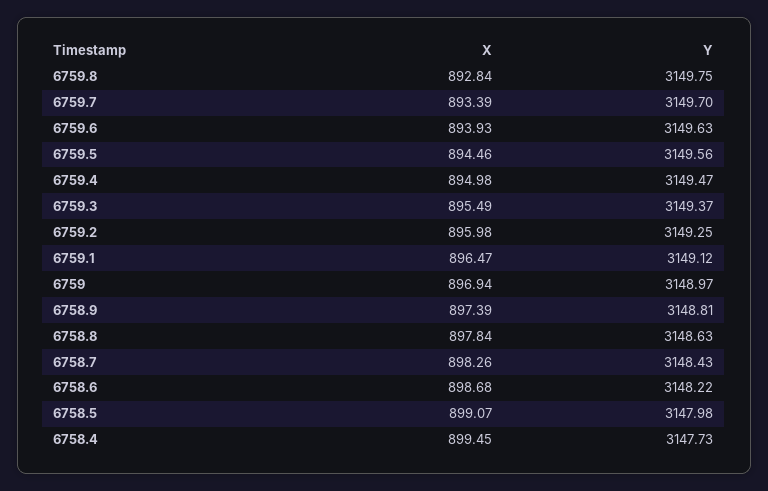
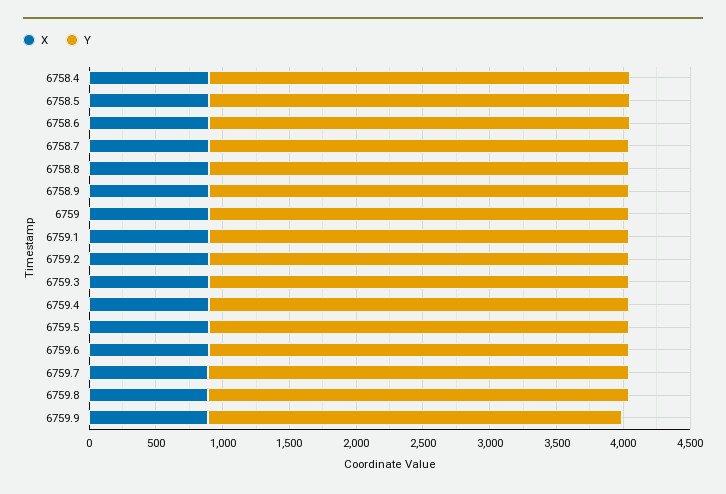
  {
    "X": {
      "6759.8": 892.84,
      "6759.7": 893.39,
      "6759.6": 893.93,
      "6759.5": 894.46,
      "6759.4": 894.98,
      "6759.3": 895.49,
      "6759.2": 895.98,
      "6759.1": 896.47,
      "6759": 896.94,
      "6758.9": 897.39,
      "6758.8": 897.84,
      "6758.7": 898.26,
      "6758.6": 898.68,
      "6758.5": 899.07,
-     "6758.4": 899.45
+     "6758.4": 899.45,
+     "6759.9": 900
    },
    "Y": {
      "6759.8": 3149.75,
      "6759.7": 3149.7,
      "6759.6": 3149.63,
      "6759.5": 3149.56,
      "6759.4": 3149.47,
      "6759.3": 3149.37,
      "6759.2": 3149.25,
      "6759.1": 3149.12,
      "6759": 3148.97,
      "6758.9": 3148.81,
      "6758.8": 3148.63,
      "6758.7": 3148.43,
      "6758.6": 3148.22,
      "6758.5": 3147.98,
-     "6758.4": 3147.73
+     "6758.4": 3147.73,
+     "6759.9": 3100
    }
  }

